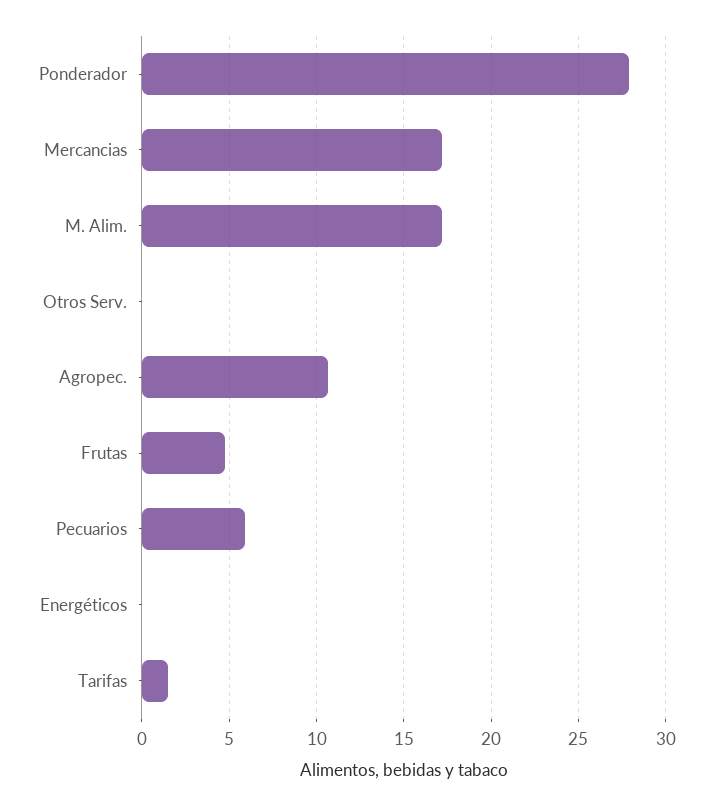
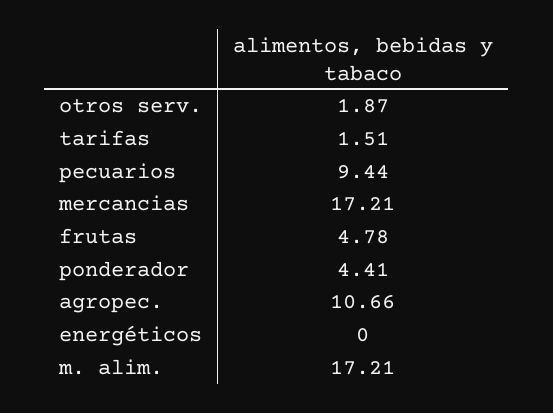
  {
-   "Ponderador": 28,
+   "Ponderador": 4.41,
    "Mercancias": 17.21,
    "M. Alim.": 17.21,
-   "Otros Serv.": 0,
+   "Otros Serv.": 1.87,
    "Agropec.": 10.66,
    "Frutas": 4.78,
-   "Pecuarios": 6,
+   "Pecuarios": 9.44,
    "Energéticos": 0,
    "Tarifas": 1.51
  }

